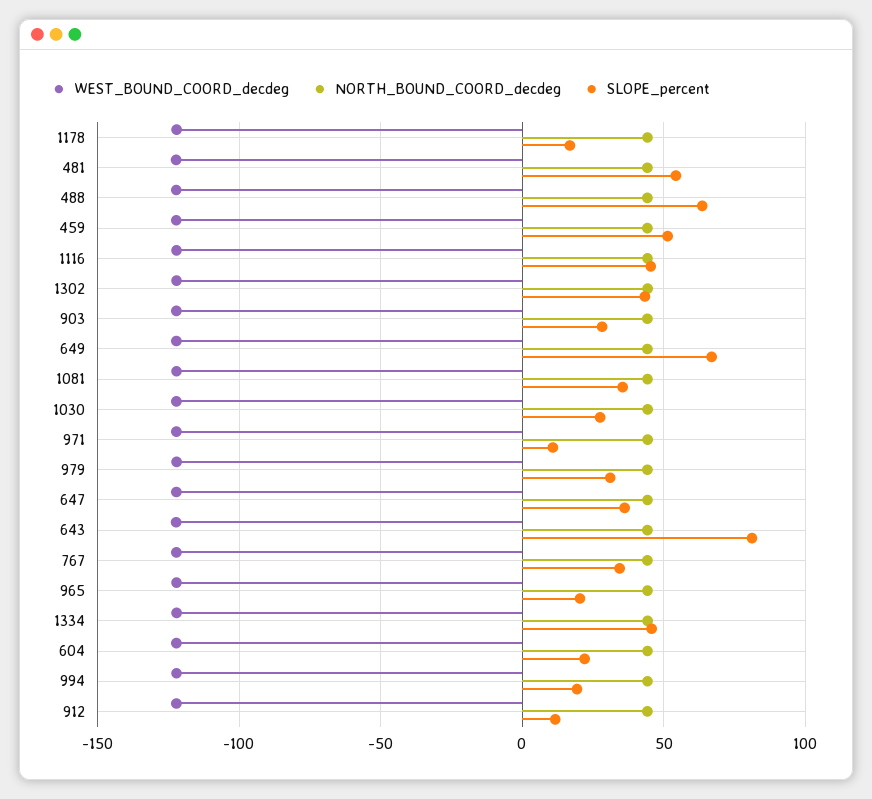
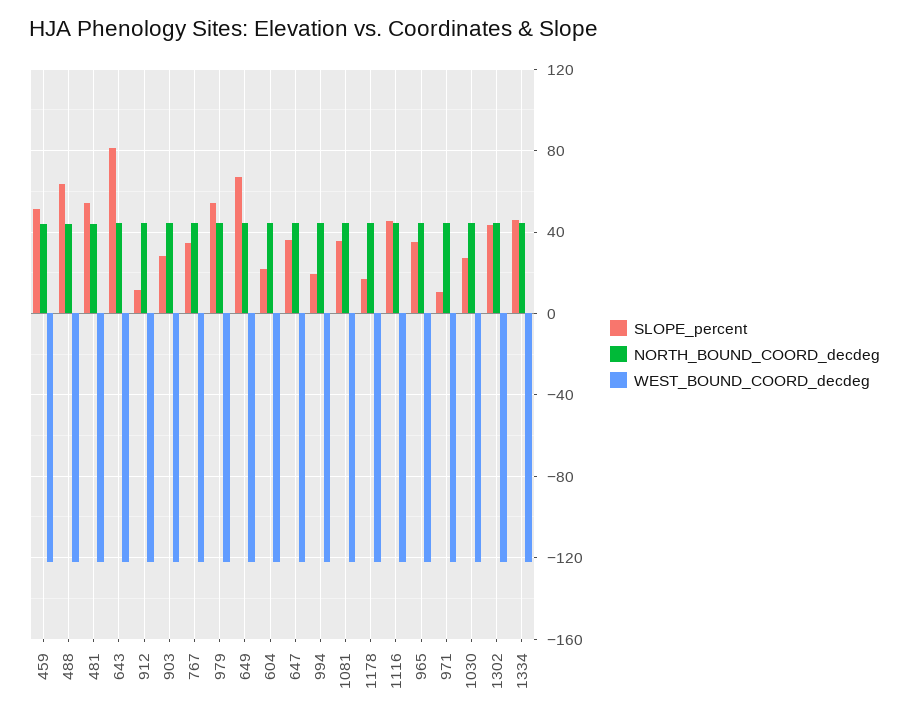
  {
    "WEST_BOUND_COORD_decdeg": {
      "1178": -120,
      "481": -120,
      "488": -120,
      "459": -120,
      "1116": -120,
      "1302": -120,
      "903": -120,
      "649": -120,
      "1081": -120,
      "1030": -120,
      "971": -120,
      "979": -120,
      "647": -120,
      "643": -120,
      "767": -120,
      "965": -120,
      "1334": -120,
      "604": -120,
      "994": -120,
      "912": -120
    },
    "NORTH_BOUND_COORD_decdeg": {
      "1178": 45,
      "481": 45,
      "488": 45,
      "459": 45,
      "1116": 45,
      "1302": 45,
      "903": 45,
      "649": 45,
      "1081": 45,
      "1030": 45,
      "971": 45,
      "979": 45,
      "647": 45,
      "643": 45,
      "767": 45,
      "965": 45,
      "1334": 45,
      "604": 45,
      "994": 45,
      "912": 45
    },
    "SLOPE_percent": {
      "1178": 15,
      "481": 55,
      "488": 65,
      "459": 50,
      "1116": 45,
      "1302": 45,
      "903": 30,
      "649": 65,
      "1081": 35,
      "1030": 30,
      "971": 10,
-     "979": 30,
+     "979": 55,
      "647": 35,
      "643": 80,
      "767": 35,
-     "965": 20,
+     "965": 35,
      "1334": 45,
      "604": 20,
      "994": 20,
      "912": 10
    }
  }

